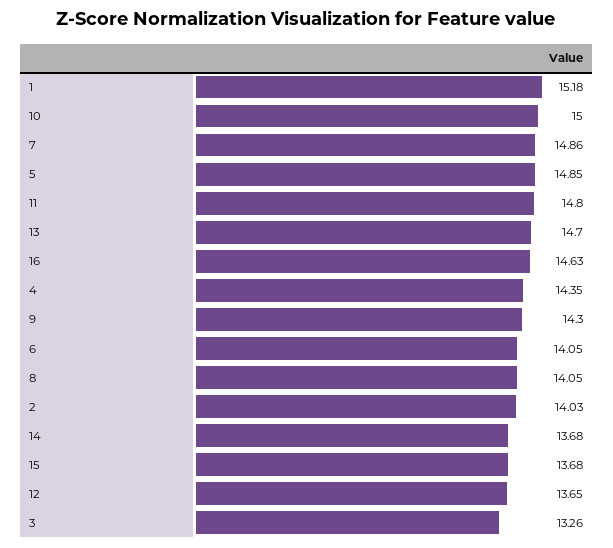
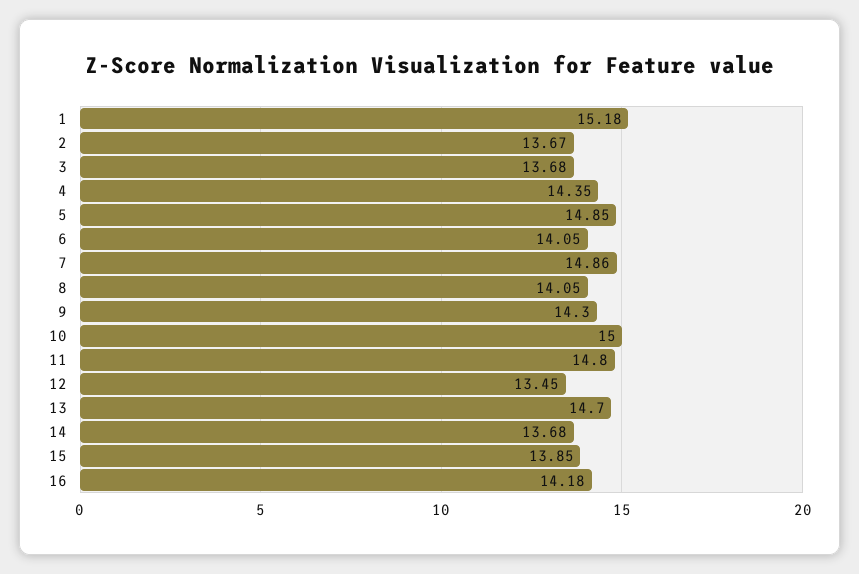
  {
    "1": 15.18,
    "10": 15,
    "7": 14.86,
    "5": 14.85,
    "11": 14.8,
    "13": 14.7,
-   "16": 14.63,
+   "16": 14.18,
    "4": 14.35,
    "9": 14.3,
    "6": 14.05,
    "8": 14.05,
-   "2": 14.03,
+   "2": 13.67,
    "14": 13.68,
-   "15": 13.68,
+   "15": 13.85,
-   "12": 13.65,
+   "12": 13.45,
-   "3": 13.26
+   "3": 13.68
  }

